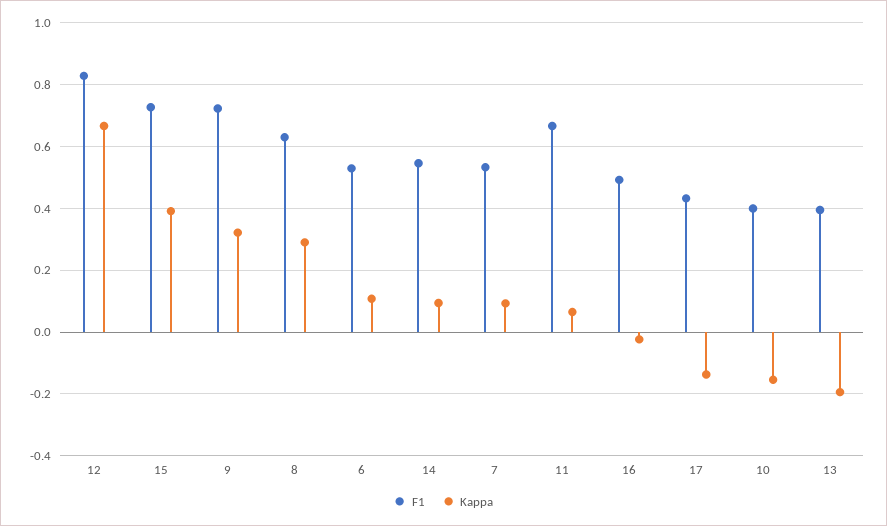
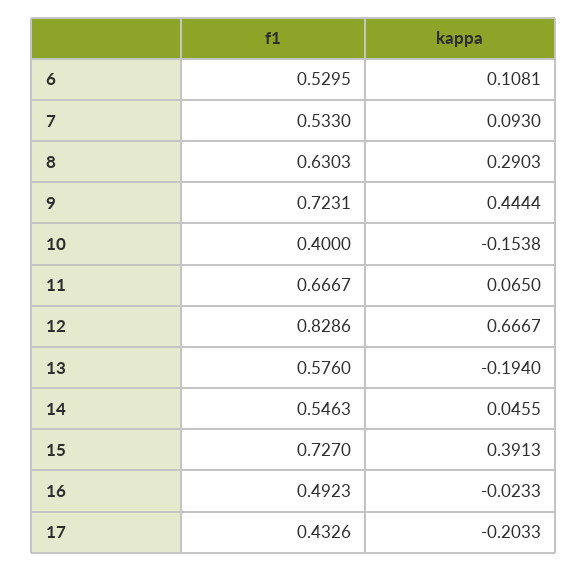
  {
    "F1": {
      "12": 0.8286,
      "15": 0.727,
      "9": 0.7231,
      "8": 0.6303,
      "6": 0.5295,
      "14": 0.5463,
      "7": 0.533,
      "11": 0.6667,
      "16": 0.4923,
      "17": 0.4326,
      "10": 0.4,
-     "13": 0.4
+     "13": 0.576
    },
    "Kappa": {
      "12": 0.6667,
      "15": 0.3913,
-     "9": 0.32,
+     "9": 0.4444,
      "8": 0.2903,
      "6": 0.1081,
-     "14": 0.1,
+     "14": 0.0455,
      "7": 0.093,
      "11": 0.065,
      "16": -0.0233,
-     "17": -0.14,
+     "17": -0.2033,
      "10": -0.1538,
      "13": -0.194
    }
  }

